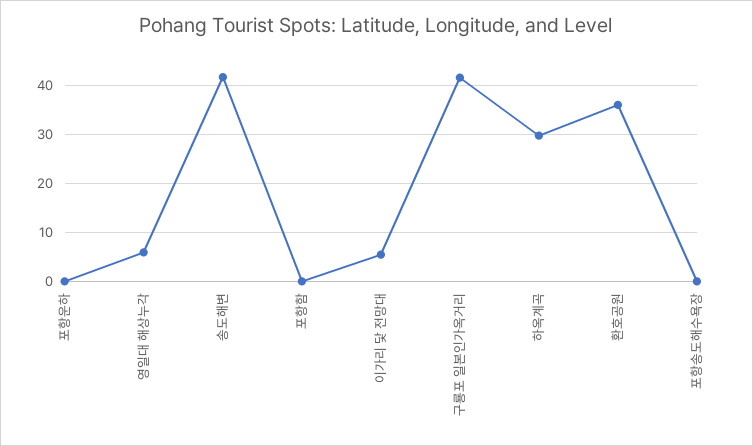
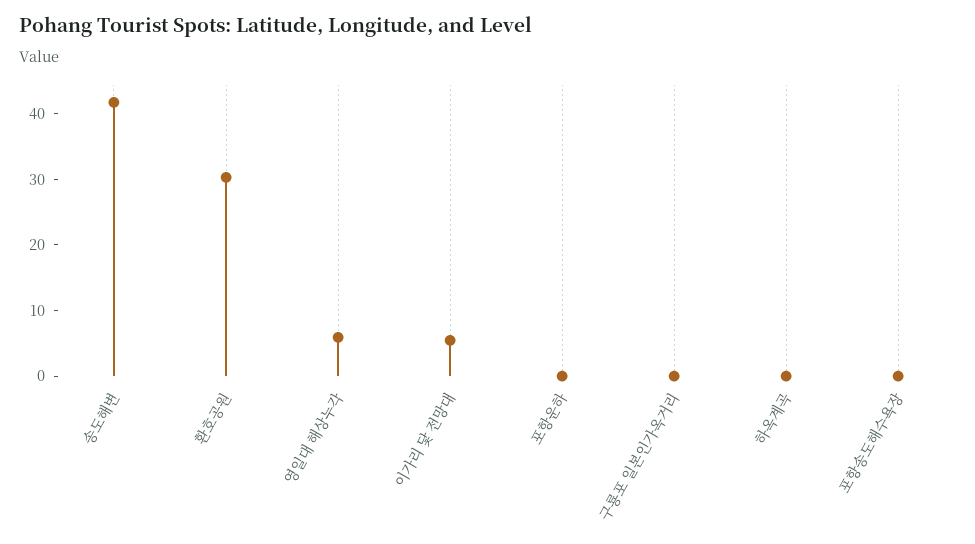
  {
    "포항운하": 0,
    "영일대 해상누각": 6,
    "송도해변": 42,
-   "포항함": 0,
    "이가리 닻 전망대": 6,
-   "구룡포 일본인가옥거리": 42,
+   "구룡포 일본인가옥거리": 0,
-   "하옥계곡": 30,
+   "하옥계곡": 0,
-   "환호공원": 36,
+   "환호공원": 30,
    "포항송도해수욕장": 0
  }

